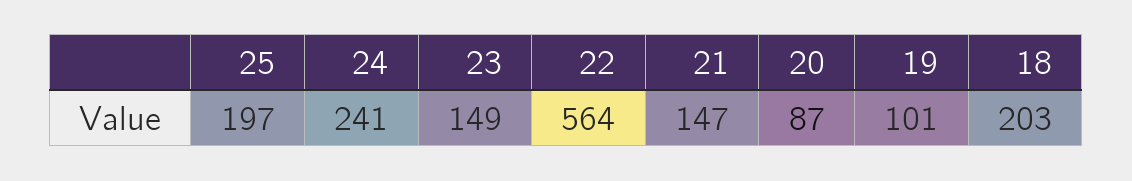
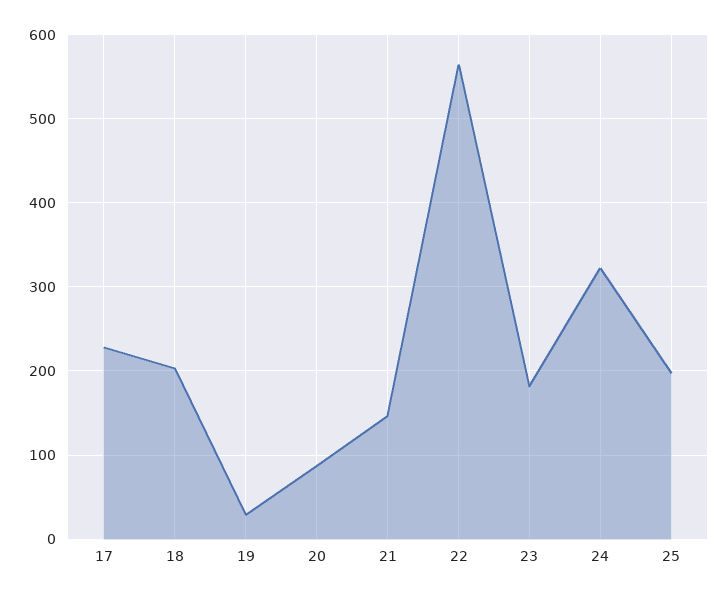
  {
    "25": 197,
-   "24": 241,
+   "24": 320,
-   "23": 149,
+   "23": 180,
    "22": 564,
    "21": 147,
    "20": 87,
-   "19": 101,
+   "19": 30,
-   "18": 203
+   "18": 203,
+   "17": 230
  }

